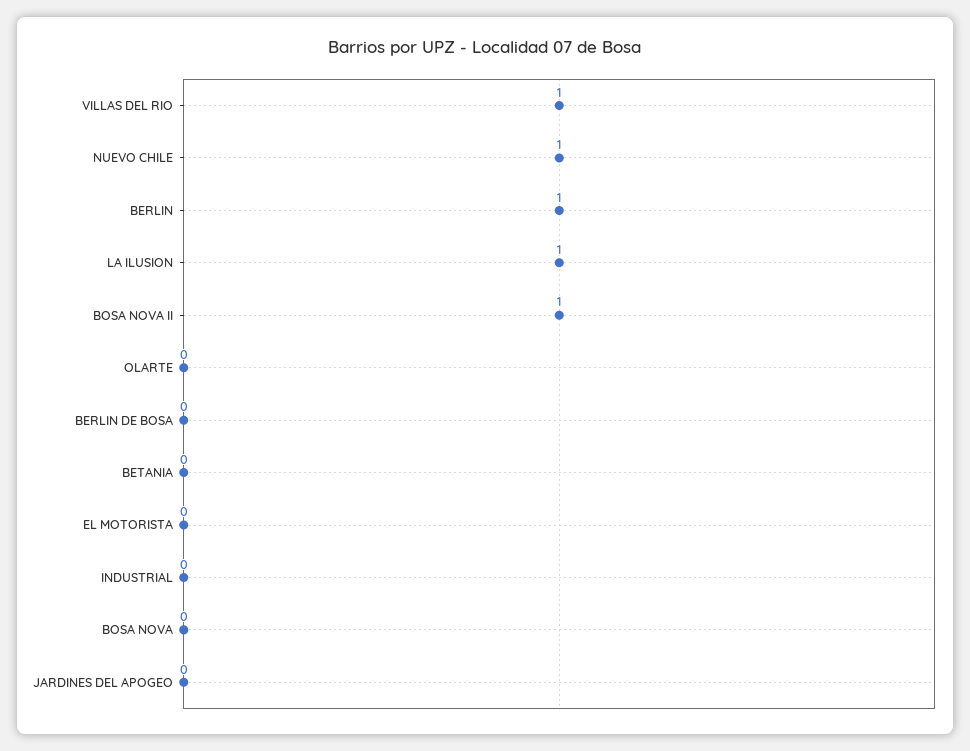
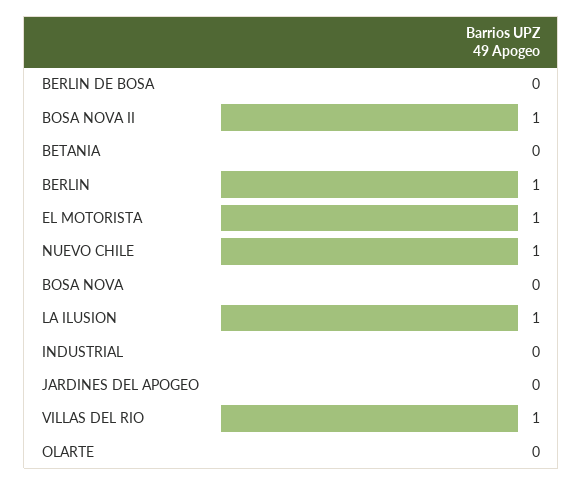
  {
    "VILLAS DEL RIO": 1,
    "NUEVO CHILE": 1,
    "BERLIN": 1,
    "LA ILUSION": 1,
    "BOSA NOVA II": 1,
    "OLARTE": 0,
    "BERLIN DE BOSA": 0,
    "BETANIA": 0,
-   "EL MOTORISTA": 0,
+   "EL MOTORISTA": 1,
    "INDUSTRIAL": 0,
    "BOSA NOVA": 0,
    "JARDINES DEL APOGEO": 0
  }

